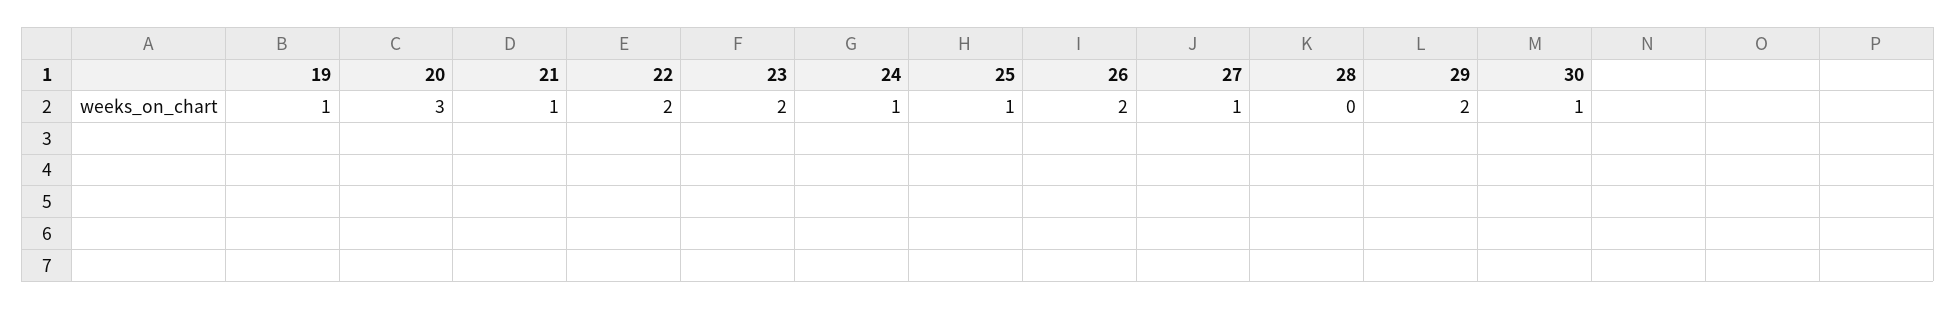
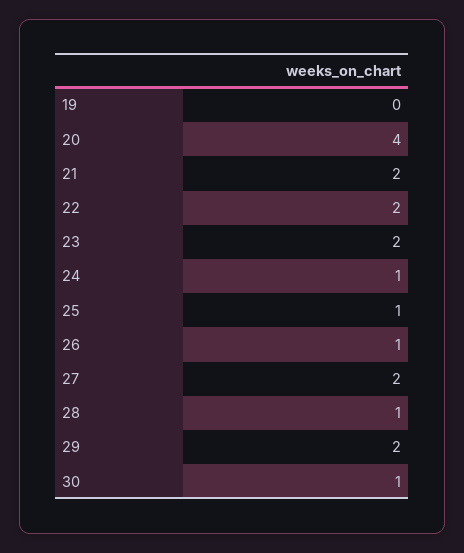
  {
-   "19": 1,
+   "19": 0,
-   "20": 3,
+   "20": 4,
-   "21": 1,
+   "21": 2,
    "22": 2,
    "23": 2,
    "24": 1,
    "25": 1,
-   "26": 2,
+   "26": 1,
-   "27": 1,
+   "27": 2,
-   "28": 0,
+   "28": 1,
    "29": 2,
    "30": 1
  }

